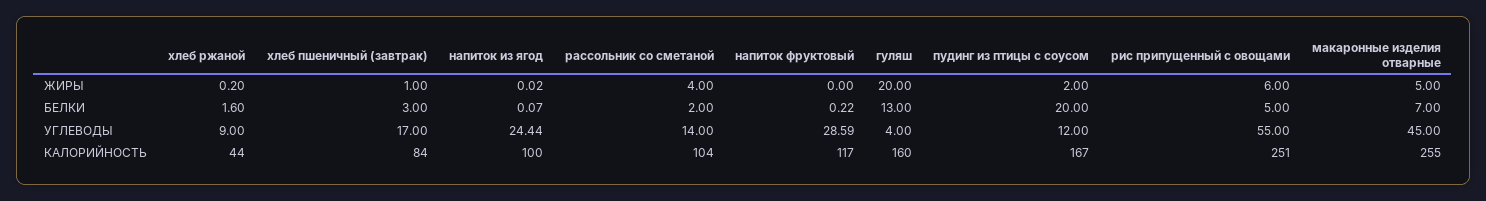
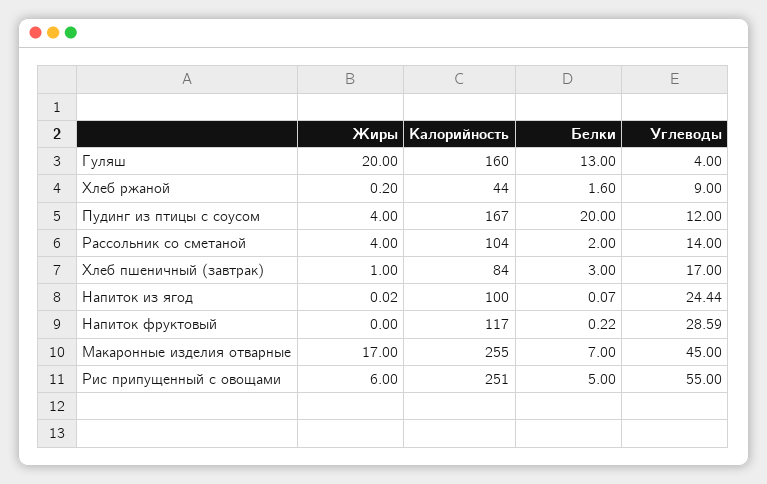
  {
    "хлеб ржаной": {
      "ЖИРЫ": 0.2,
      "БЕЛКИ": 1.6,
      "УГЛЕВОДЫ": 9,
      "КАЛОРИЙНОСТЬ": 44
    },
    "хлеб пшеничный (завтрак)": {
      "ЖИРЫ": 1,
      "БЕЛКИ": 3,
      "УГЛЕВОДЫ": 17,
      "КАЛОРИЙНОСТЬ": 84
    },
    "напиток из ягод": {
      "ЖИРЫ": 0.02,
      "БЕЛКИ": 0.07,
      "УГЛЕВОДЫ": 24.44,
      "КАЛОРИЙНОСТЬ": 100
    },
    "рассольник со сметаной": {
      "ЖИРЫ": 4,
      "БЕЛКИ": 2,
      "УГЛЕВОДЫ": 14,
      "КАЛОРИЙНОСТЬ": 104
    },
    "напиток фруктовый": {
      "ЖИРЫ": 0,
      "БЕЛКИ": 0.22,
      "УГЛЕВОДЫ": 28.59,
      "КАЛОРИЙНОСТЬ": 117
    },
    "гуляш": {
      "ЖИРЫ": 20,
      "БЕЛКИ": 13,
      "УГЛЕВОДЫ": 4,
      "КАЛОРИЙНОСТЬ": 160
    },
    "пудинг из птицы с соусом": {
-     "ЖИРЫ": 2,
+     "ЖИРЫ": 4,
      "БЕЛКИ": 20,
      "УГЛЕВОДЫ": 12,
      "КАЛОРИЙНОСТЬ": 167
    },
    "рис припущенный с овощами": {
      "ЖИРЫ": 6,
      "БЕЛКИ": 5,
      "УГЛЕВОДЫ": 55,
      "КАЛОРИЙНОСТЬ": 251
    },
    "макаронные изделия отварные": {
-     "ЖИРЫ": 5,
+     "ЖИРЫ": 17,
      "БЕЛКИ": 7,
      "УГЛЕВОДЫ": 45,
      "КАЛОРИЙНОСТЬ": 255
    }
  }

